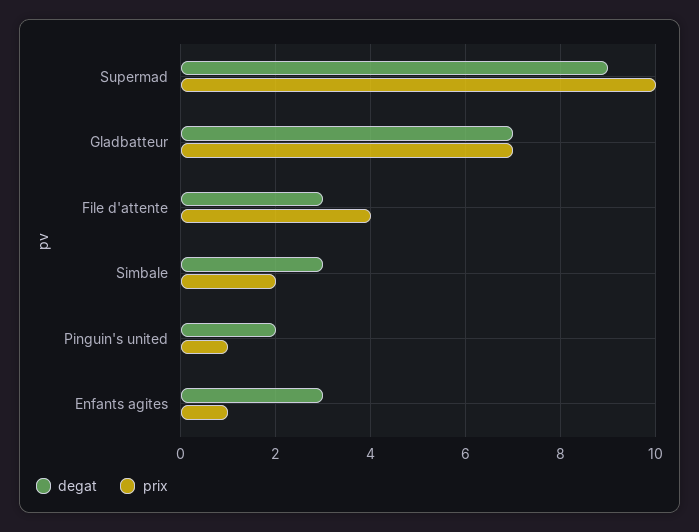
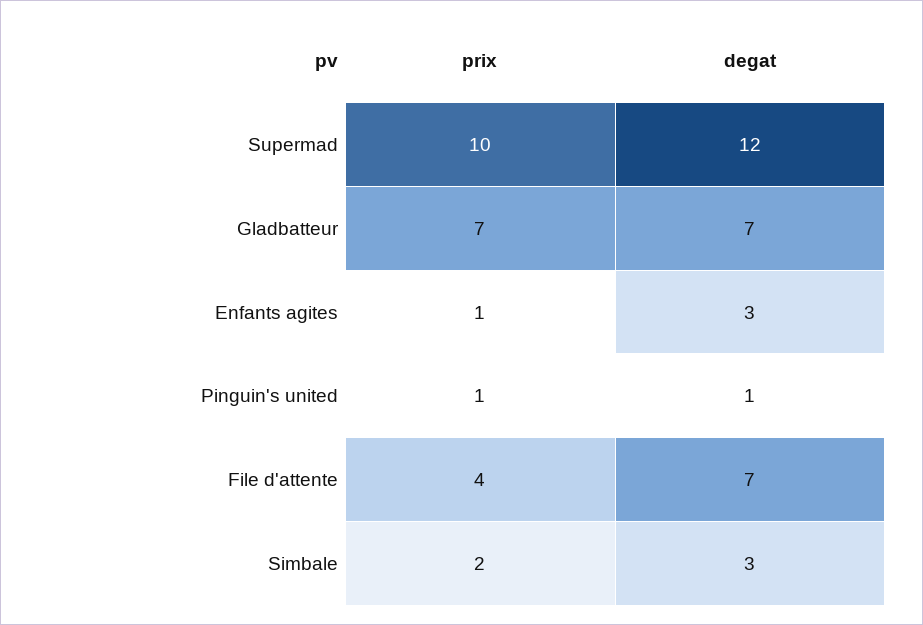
  {
    "degat": {
-     "Supermad": 9,
+     "Supermad": 12,
      "Gladbatteur": 7,
-     "File d'attente": 3,
+     "File d'attente": 7,
      "Simbale": 3,
-     "Pinguin's united": 2,
+     "Pinguin's united": 1,
      "Enfants agites": 3
    },
    "prix": {
      "Supermad": 10,
      "Gladbatteur": 7,
      "File d'attente": 4,
      "Simbale": 2,
      "Pinguin's united": 1,
      "Enfants agites": 1
    }
  }

